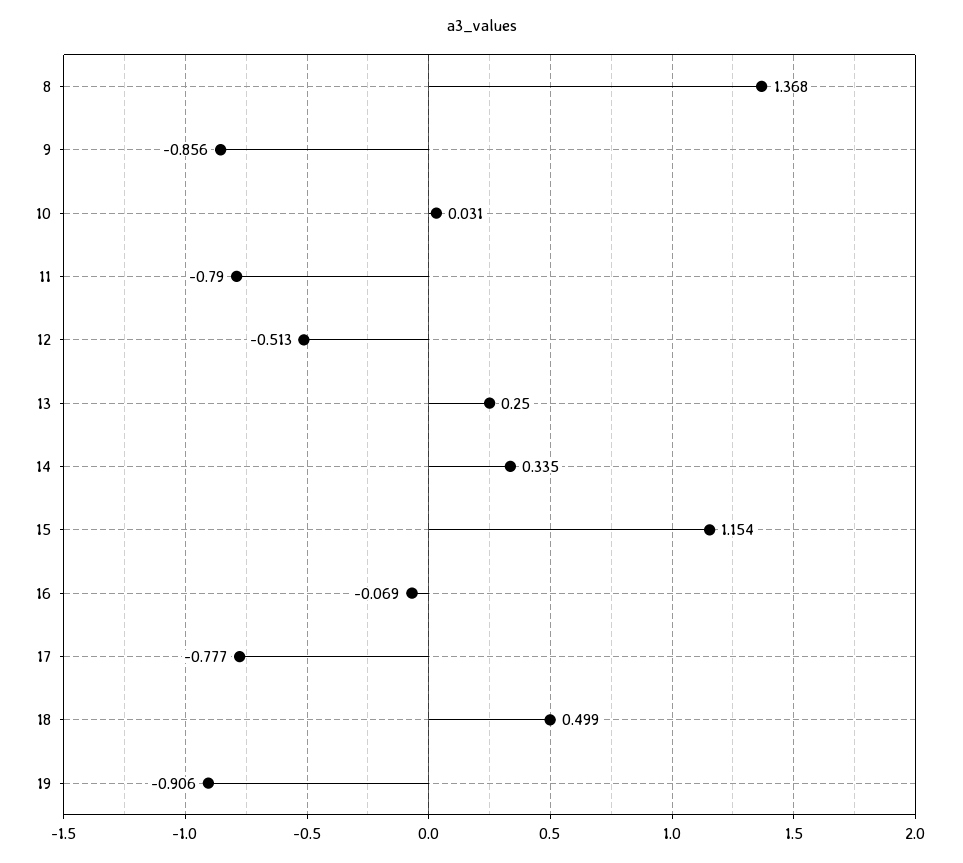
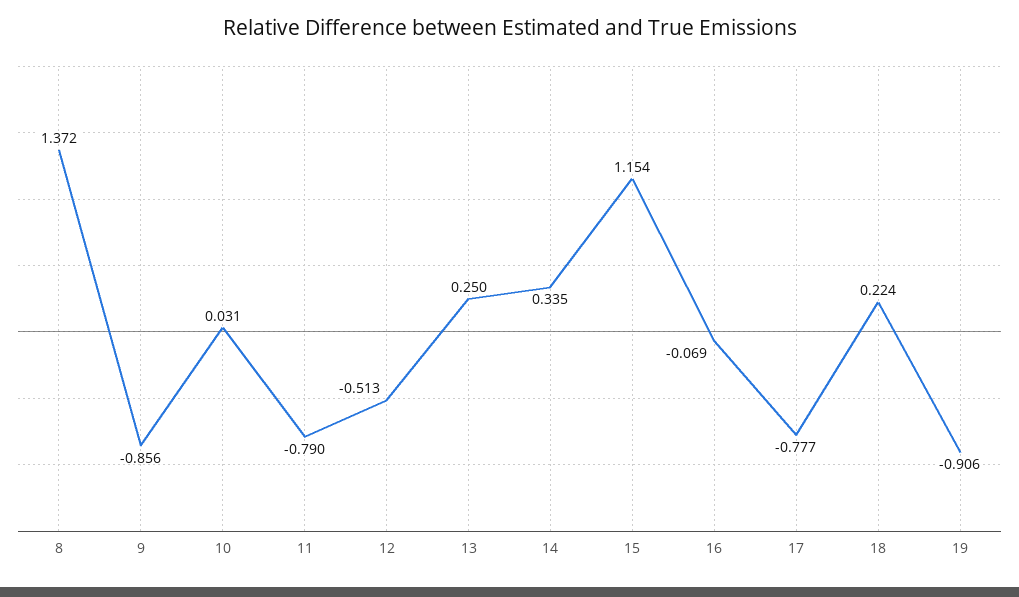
  {
-   "8": 1.368,
+   "8": 1.372,
    "9": -0.856,
    "10": 0.031,
    "11": -0.79,
    "12": -0.513,
    "13": 0.25,
    "14": 0.335,
    "15": 1.154,
    "16": -0.069,
    "17": -0.777,
-   "18": 0.499,
+   "18": 0.224,
    "19": -0.906
  }

